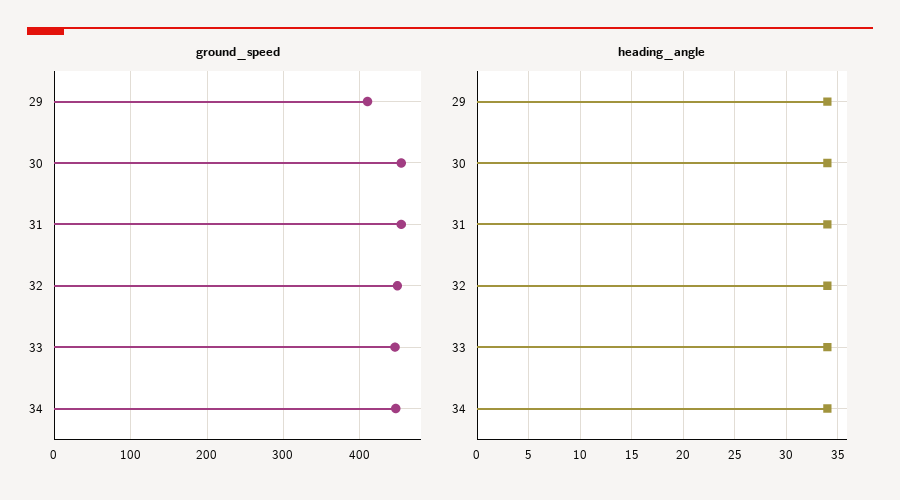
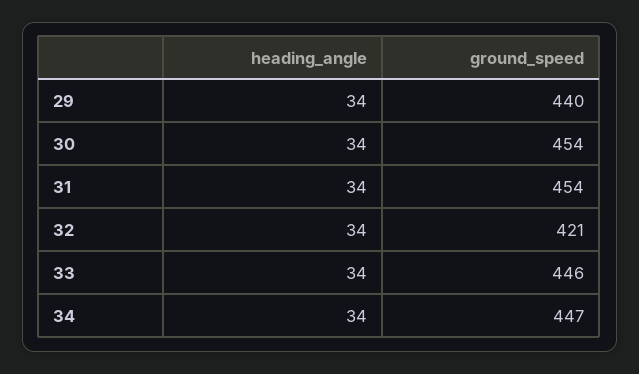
  {
    "ground_speed": {
-     "29": 410,
+     "29": 440,
      "30": 454,
      "31": 454,
-     "32": 450,
+     "32": 421,
      "33": 446,
      "34": 447
    },
    "heading_angle": {
      "29": 34,
      "30": 34,
      "31": 34,
      "32": 34,
      "33": 34,
      "34": 34
    }
  }

